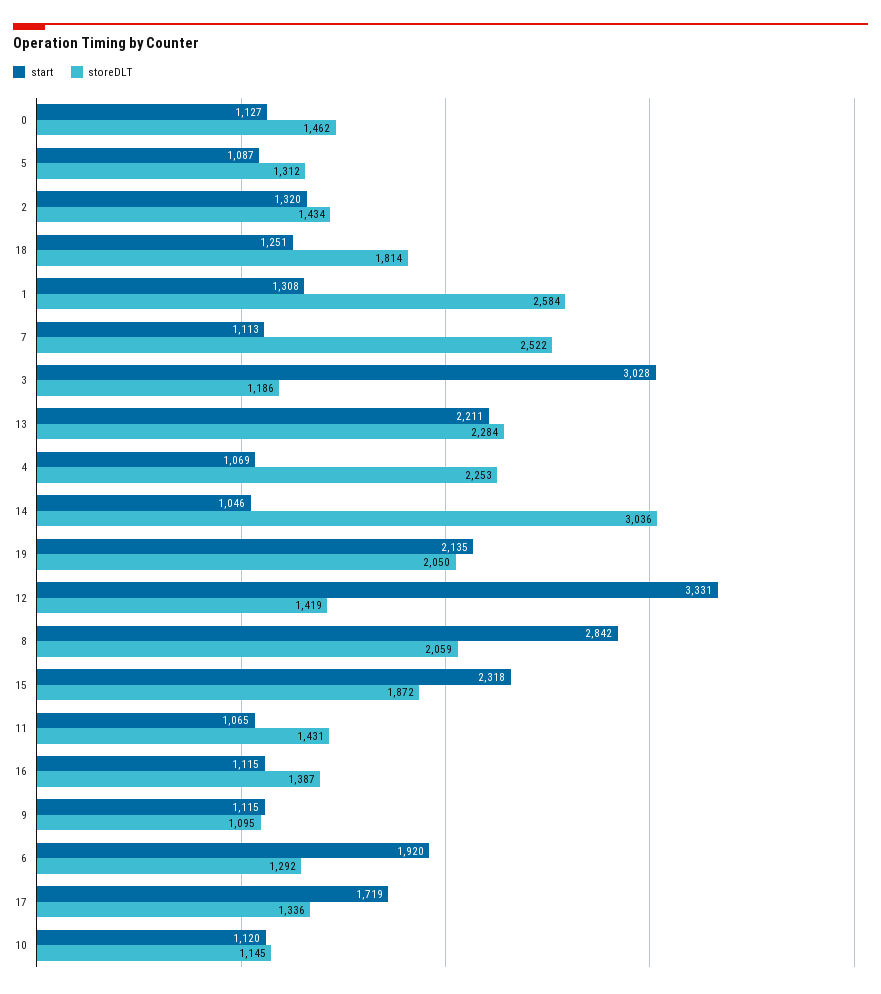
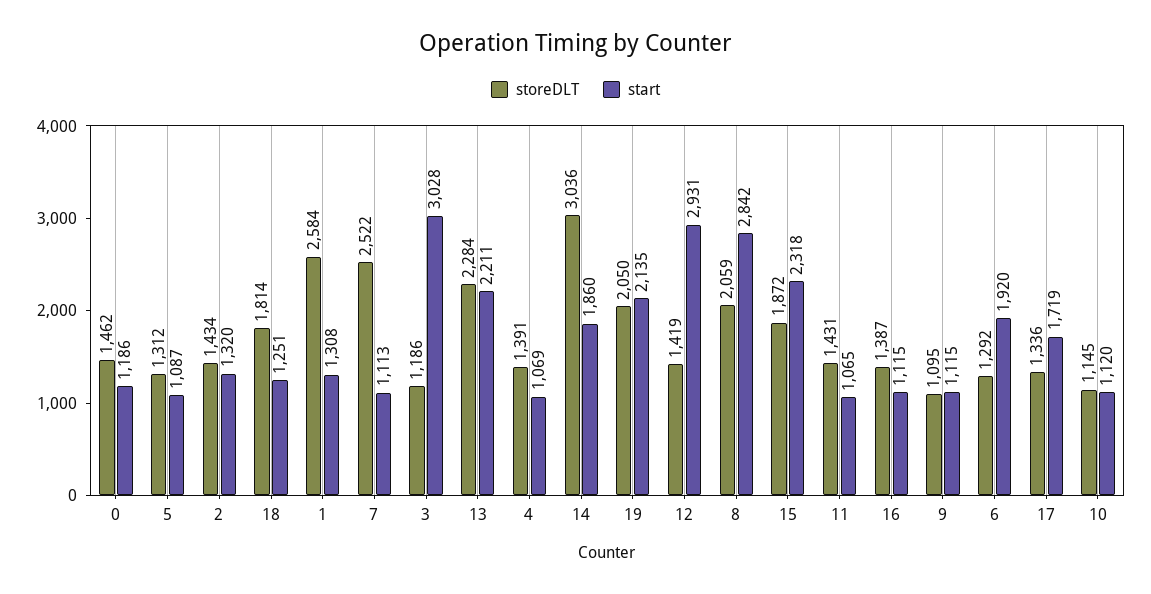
  {
    "start": {
-     "0": 1127,
+     "0": 1186,
      "5": 1087,
      "2": 1320,
      "18": 1251,
      "1": 1308,
      "7": 1113,
      "3": 3028,
      "13": 2211,
      "4": 1069,
-     "14": 1046,
+     "14": 1860,
      "19": 2135,
-     "12": 3331,
+     "12": 2931,
      "8": 2842,
      "15": 2318,
      "11": 1065,
      "16": 1115,
      "9": 1115,
      "6": 1920,
      "17": 1719,
      "10": 1120
    },
    "storeDLT": {
      "0": 1462,
      "5": 1312,
      "2": 1434,
      "18": 1814,
      "1": 2584,
      "7": 2522,
      "3": 1186,
      "13": 2284,
-     "4": 2253,
+     "4": 1391,
      "14": 3036,
      "19": 2050,
      "12": 1419,
      "8": 2059,
      "15": 1872,
      "11": 1431,
      "16": 1387,
      "9": 1095,
      "6": 1292,
      "17": 1336,
      "10": 1145
    }
  }

